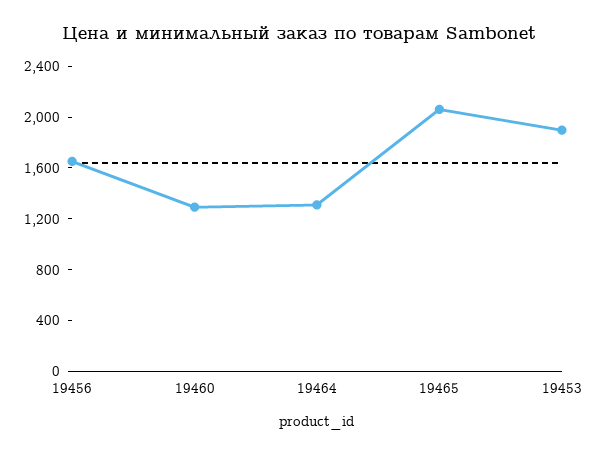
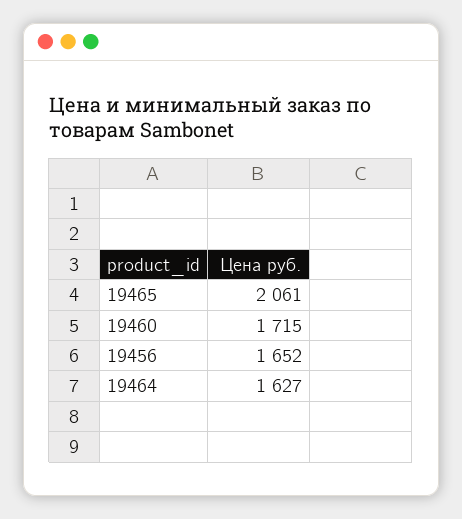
  {
    "19456": 1652,
-   "19460": 1300,
+   "19460": 1715,
-   "19464": 1300,
+   "19464": 1627,
-   "19465": 2061,
+   "19465": 2061
-   "19453": 1900
  }

